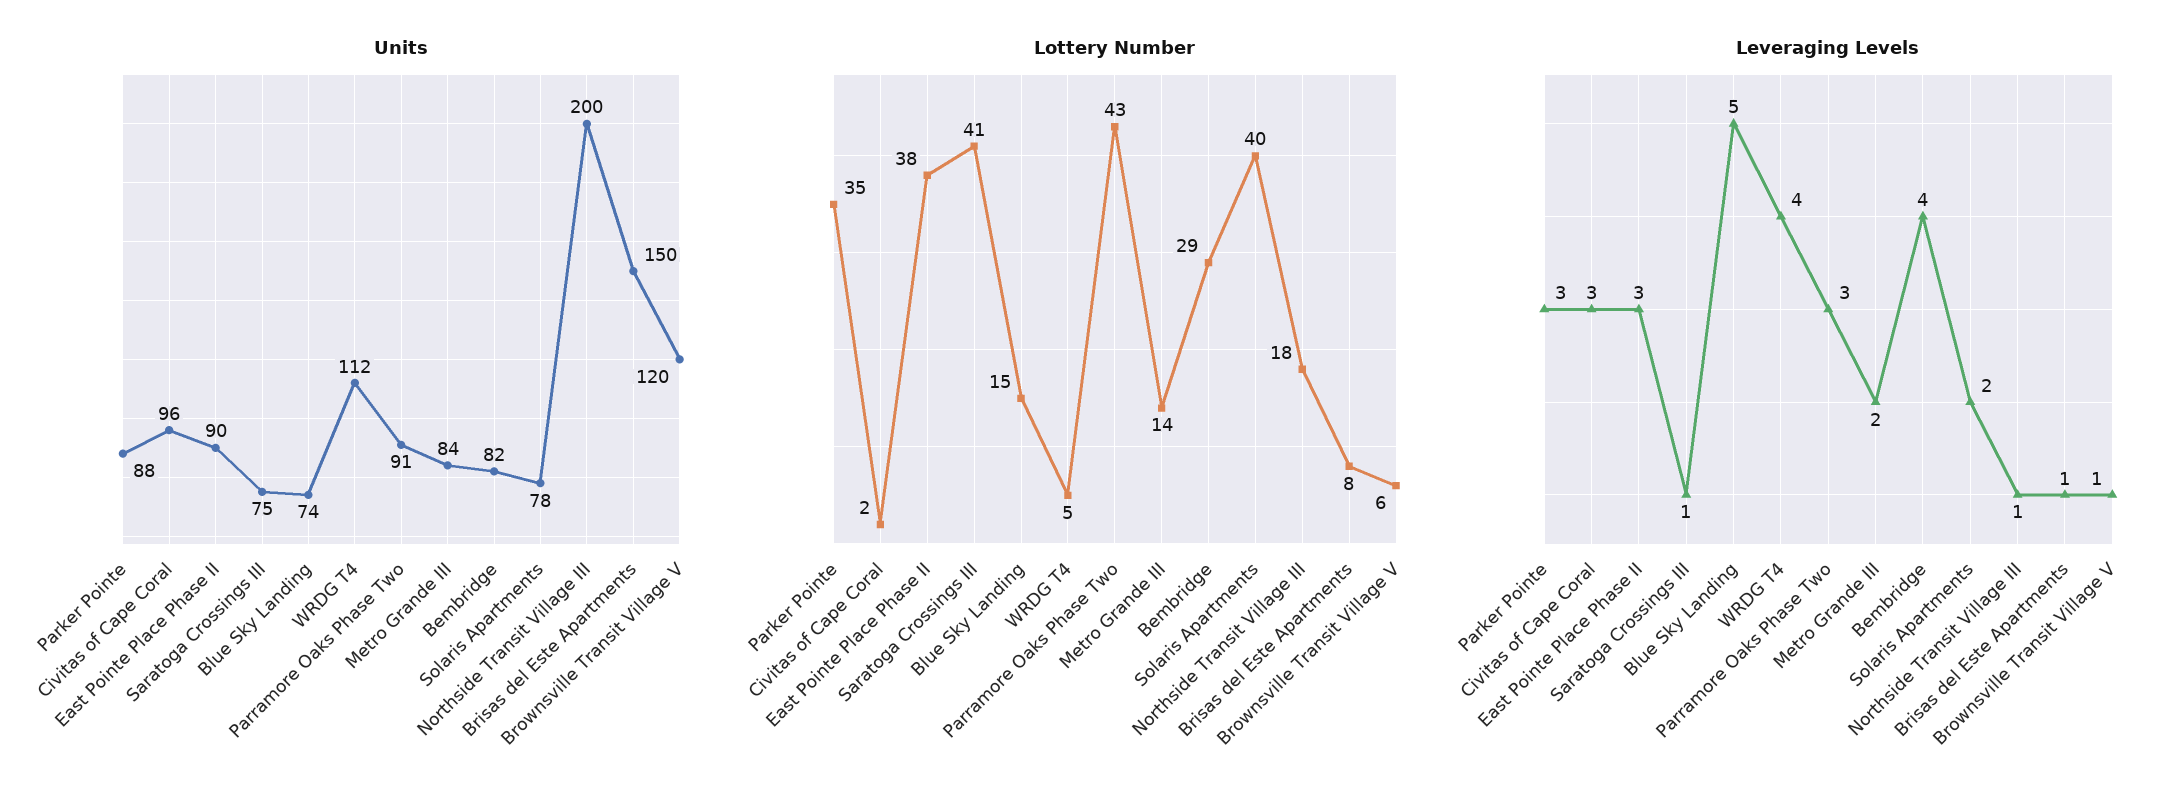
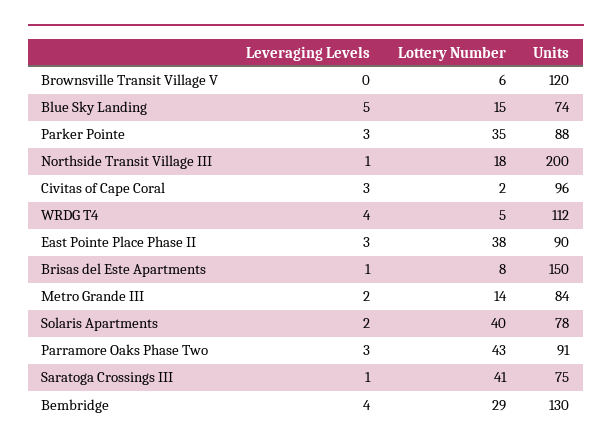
  {
    "Units": {
      "Parker Pointe": 88,
      "Civitas of Cape Coral": 96,
      "East Pointe Place Phase II": 90,
      "Saratoga Crossings III": 75,
      "Blue Sky Landing": 74,
      "WRDG T4": 112,
      "Parramore Oaks Phase Two": 91,
      "Metro Grande III": 84,
-     "Bembridge": 82,
+     "Bembridge": 130,
      "Solaris Apartments": 78,
      "Northside Transit Village III": 200,
      "Brisas del Este Apartments": 150,
      "Brownsville Transit Village V": 120
    },
    "Lottery Number": {
      "Parker Pointe": 35,
      "Civitas of Cape Coral": 2,
      "East Pointe Place Phase II": 38,
      "Saratoga Crossings III": 41,
      "Blue Sky Landing": 15,
      "WRDG T4": 5,
      "Parramore Oaks Phase Two": 43,
      "Metro Grande III": 14,
      "Bembridge": 29,
      "Solaris Apartments": 40,
      "Northside Transit Village III": 18,
      "Brisas del Este Apartments": 8,
      "Brownsville Transit Village V": 6
    },
    "Leveraging Levels": {
      "Parker Pointe": 3,
      "Civitas of Cape Coral": 3,
      "East Pointe Place Phase II": 3,
      "Saratoga Crossings III": 1,
      "Blue Sky Landing": 5,
      "WRDG T4": 4,
      "Parramore Oaks Phase Two": 3,
      "Metro Grande III": 2,
      "Bembridge": 4,
      "Solaris Apartments": 2,
      "Northside Transit Village III": 1,
      "Brisas del Este Apartments": 1,
-     "Brownsville Transit Village V": 1
+     "Brownsville Transit Village V": 0
    }
  }

